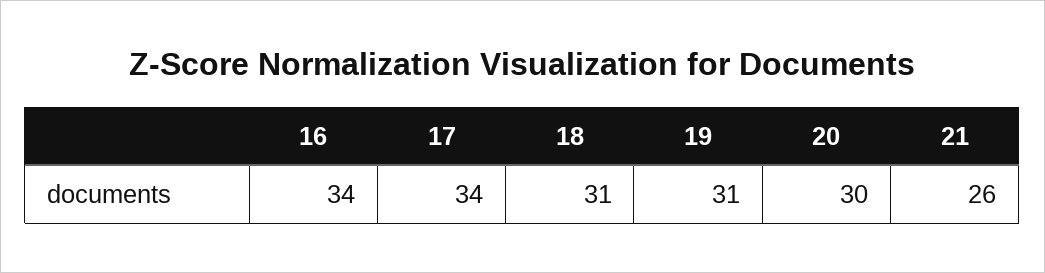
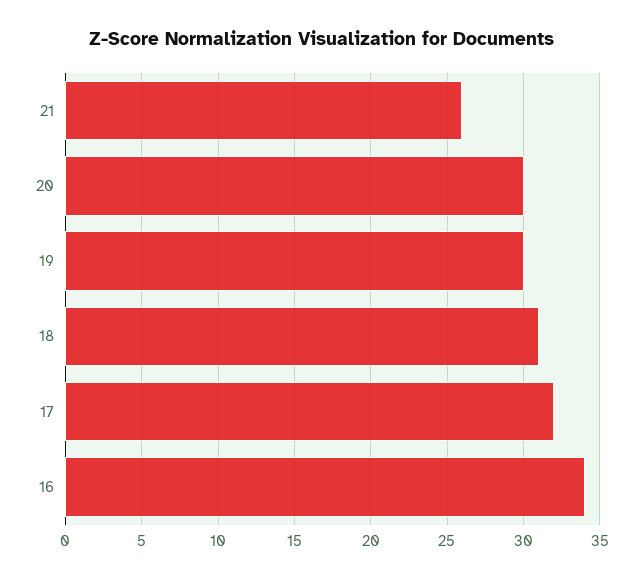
  {
    "16": 34,
-   "17": 34,
+   "17": 32,
    "18": 31,
-   "19": 31,
+   "19": 30,
    "20": 30,
    "21": 26
  }

